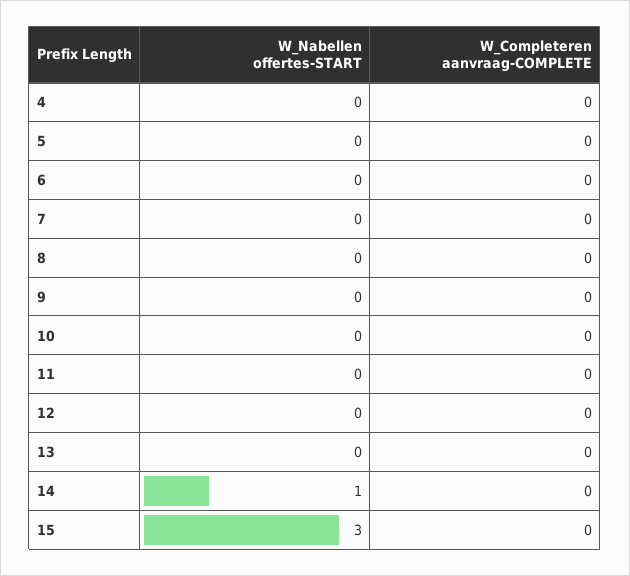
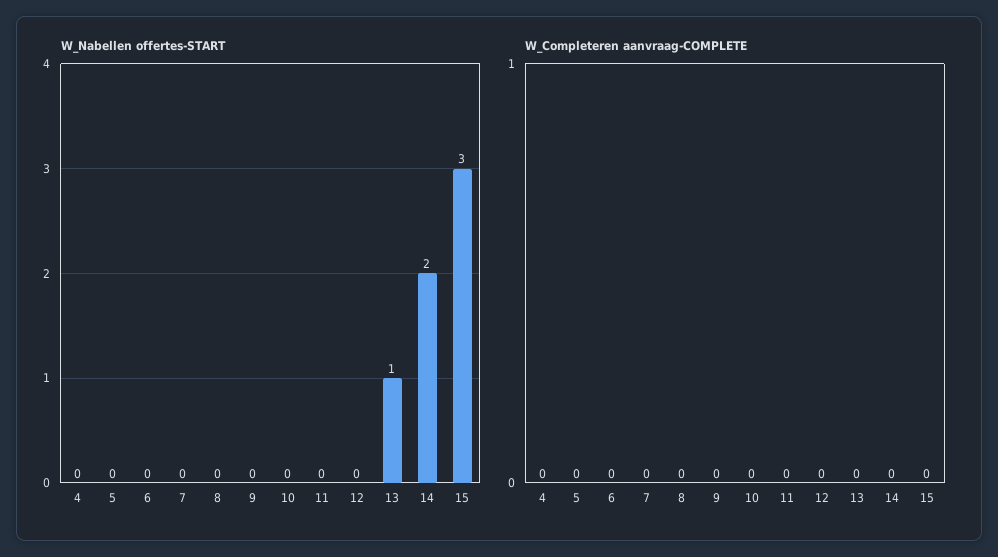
  {
    "W_Nabellen offertes-START": {
      "4": 0,
      "5": 0,
      "6": 0,
      "7": 0,
      "8": 0,
      "9": 0,
      "10": 0,
      "11": 0,
      "12": 0,
-     "13": 0,
+     "13": 1,
-     "14": 1,
+     "14": 2,
      "15": 3
    },
    "W_Completeren aanvraag-COMPLETE": {
      "4": 0,
      "5": 0,
      "6": 0,
      "7": 0,
      "8": 0,
      "9": 0,
      "10": 0,
      "11": 0,
      "12": 0,
      "13": 0,
      "14": 0,
      "15": 0
    }
  }

